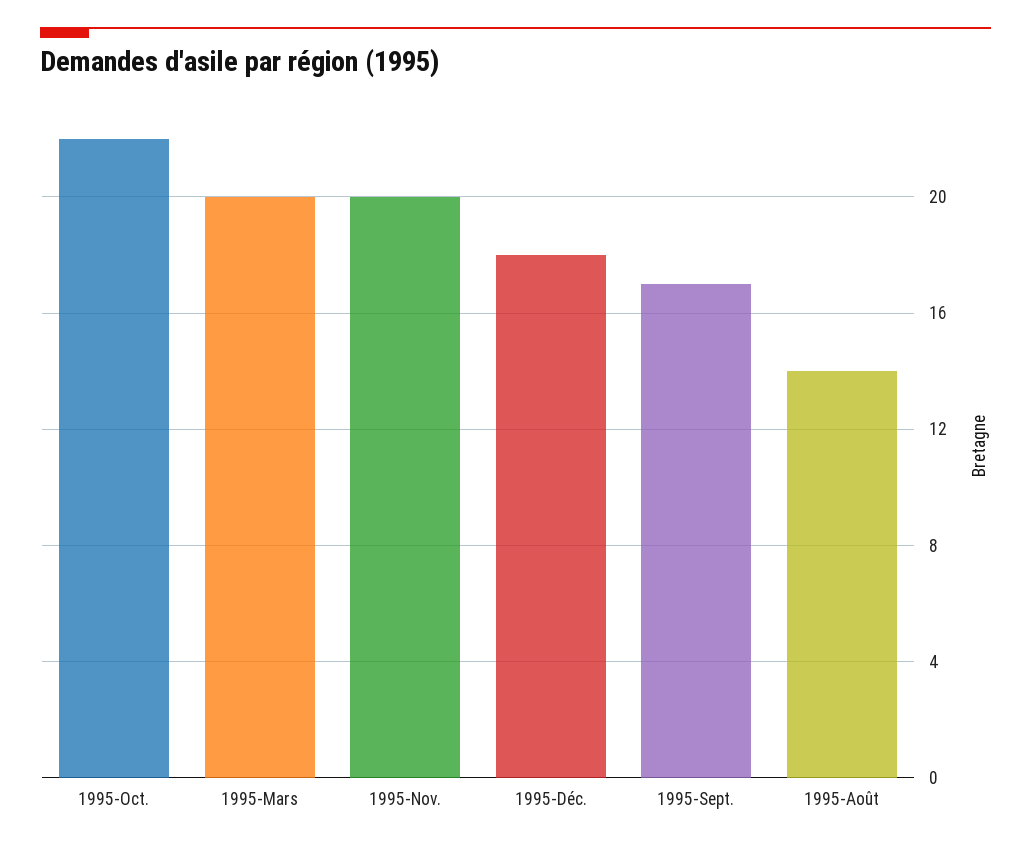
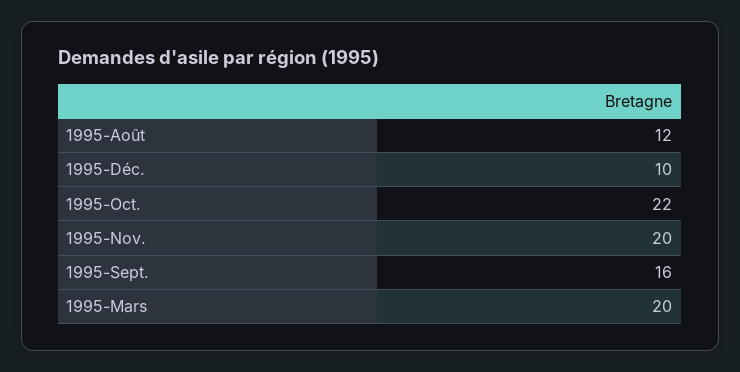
  {
    "1995-Oct.": 22,
    "1995-Mars": 20,
    "1995-Nov.": 20,
-   "1995-Déc.": 18,
+   "1995-Déc.": 10,
-   "1995-Sept.": 17,
+   "1995-Sept.": 16,
-   "1995-Août": 14
+   "1995-Août": 12
  }

